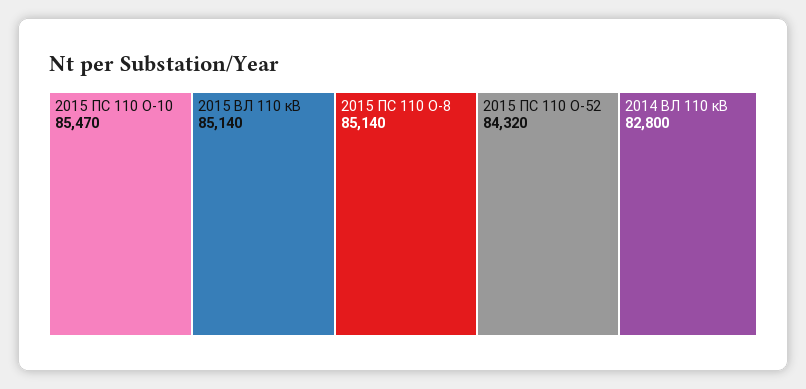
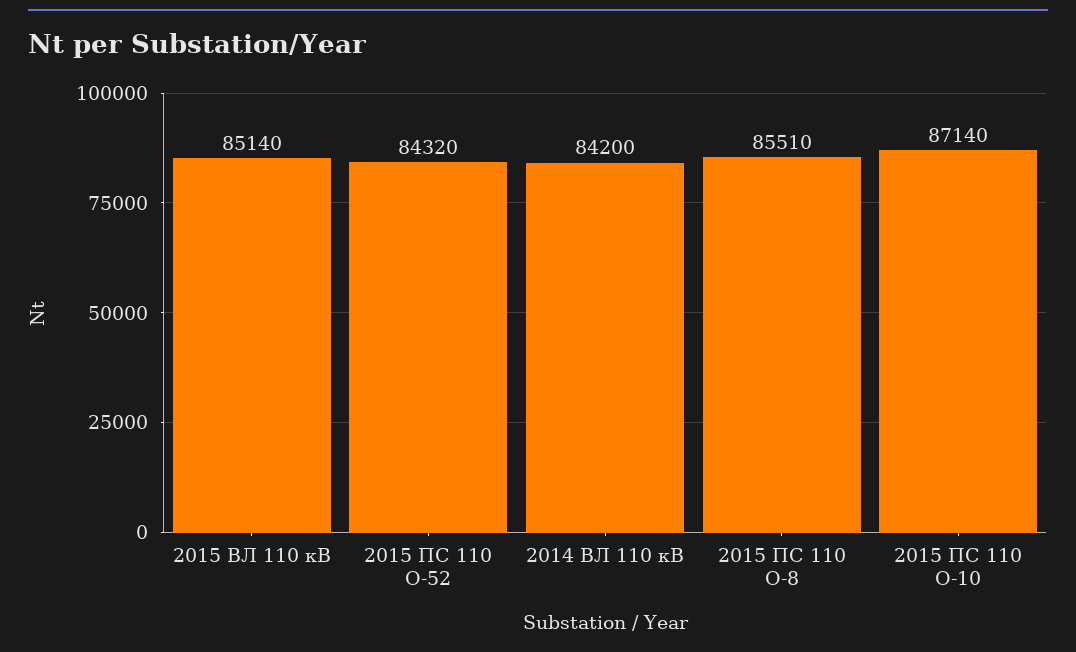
  {
-   "2015 ПС 110 О-10": 85470,
+   "2015 ПС 110 О-10": 87140,
    "2015 ВЛ 110 кВ": 85140,
-   "2015 ПС 110 О-8": 85140,
+   "2015 ПС 110 О-8": 85510,
    "2015 ПС 110 О-52": 84320,
-   "2014 ВЛ 110 кВ": 82800
+   "2014 ВЛ 110 кВ": 84200
  }

